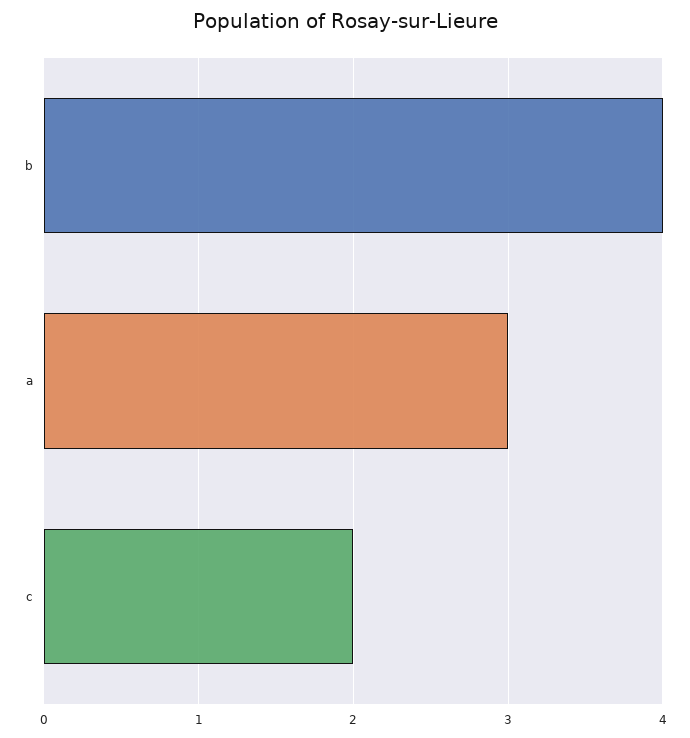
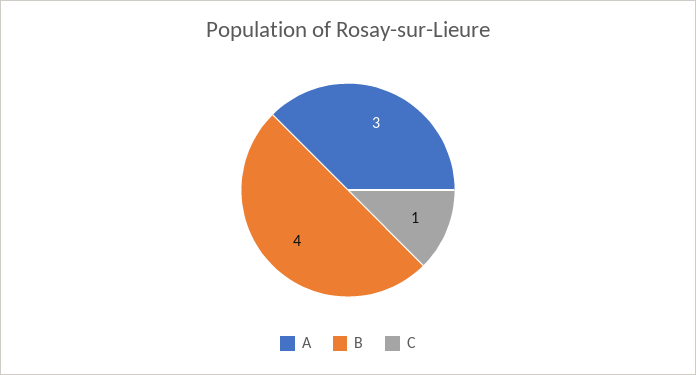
  {
    "b": 4,
    "a": 3,
-   "c": 2
+   "c": 1
  }

